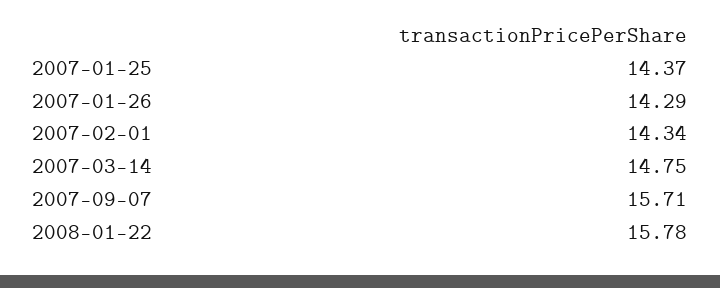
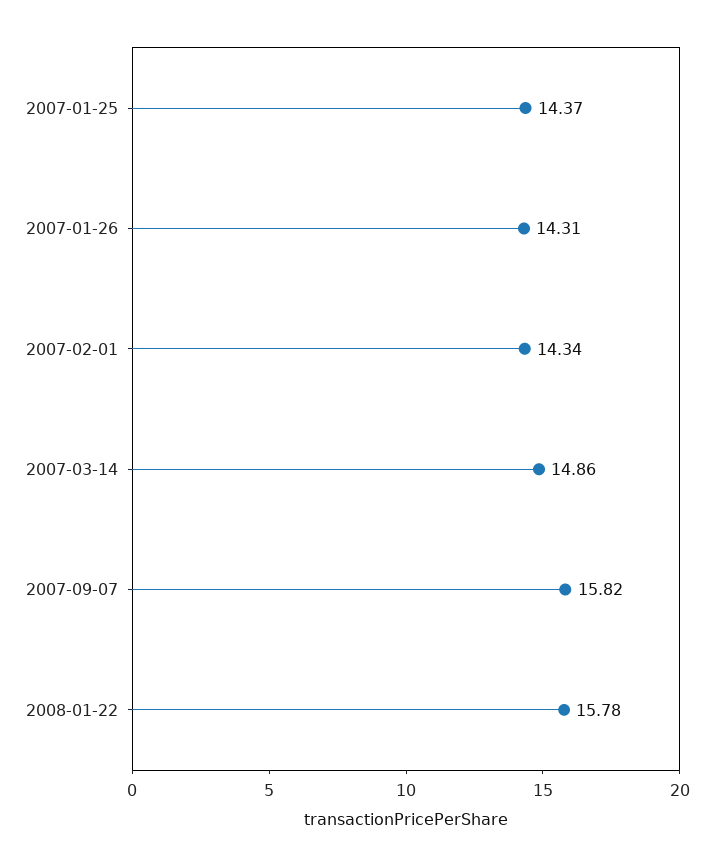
  {
    "2007-01-25": 14.37,
-   "2007-01-26": 14.29,
+   "2007-01-26": 14.31,
    "2007-02-01": 14.34,
-   "2007-03-14": 14.75,
+   "2007-03-14": 14.86,
-   "2007-09-07": 15.71,
+   "2007-09-07": 15.82,
    "2008-01-22": 15.78
  }

